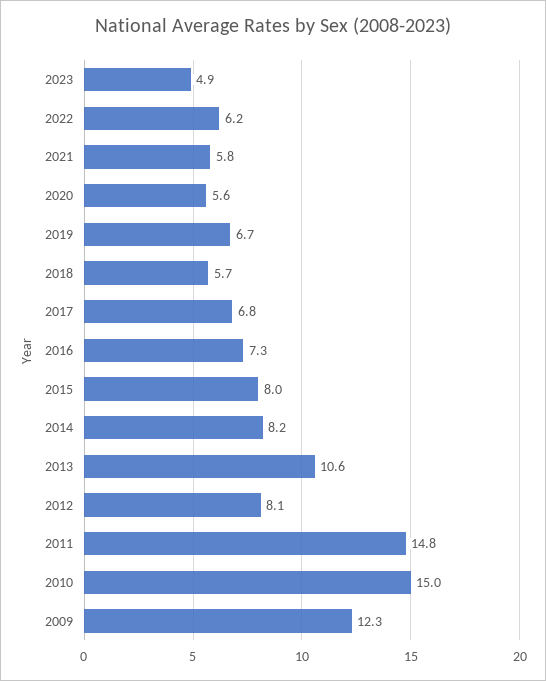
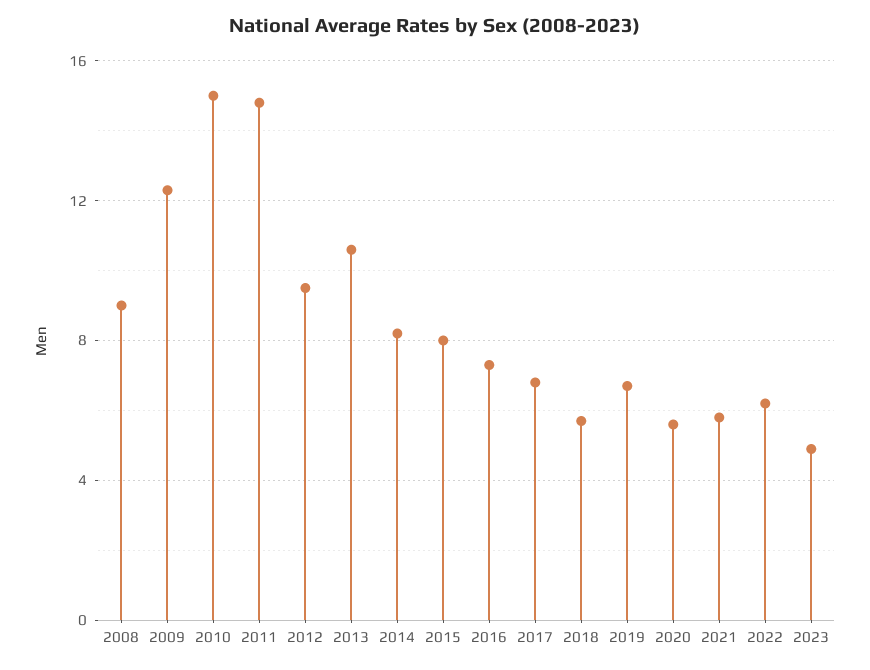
  {
    "2023": 4.9,
    "2022": 6.2,
    "2021": 5.8,
    "2020": 5.6,
    "2019": 6.7,
    "2018": 5.7,
    "2017": 6.8,
    "2016": 7.3,
    "2015": 8,
    "2014": 8.2,
    "2013": 10.6,
-   "2012": 8.1,
+   "2012": 9.5,
    "2011": 14.8,
    "2010": 15,
-   "2009": 12.3
+   "2009": 12.3,
+   "2008": 9
  }

